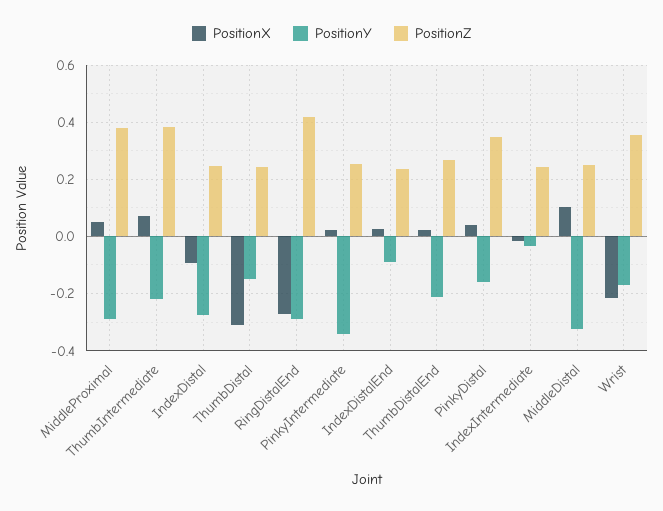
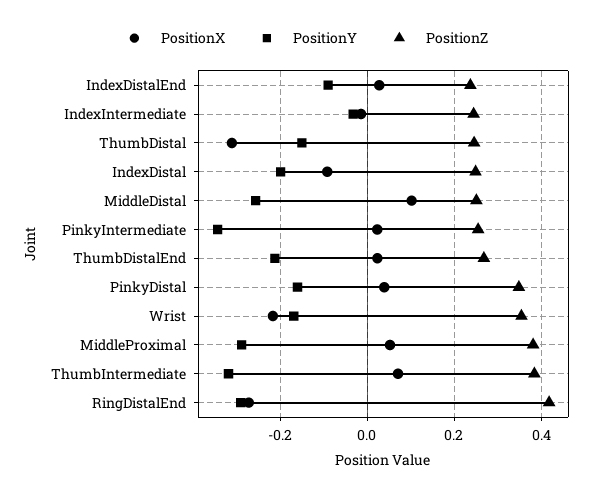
  {
    "PositionX": {
      "MiddleProximal": 0.06,
      "ThumbIntermediate": 0.08,
      "IndexDistal": -0.1,
      "ThumbDistal": -0.32,
      "RingDistalEnd": -0.28,
      "PinkyIntermediate": 0.02,
      "IndexDistalEnd": 0.02,
      "ThumbDistalEnd": 0.02,
      "PinkyDistal": 0.04,
      "IndexIntermediate": -0.02,
      "MiddleDistal": 0.1,
      "Wrist": -0.22
    },
    "PositionY": {
      "MiddleProximal": -0.28,
-     "ThumbIntermediate": -0.225,
+     "ThumbIntermediate": -0.32,
-     "IndexDistal": -0.275,
+     "IndexDistal": -0.2,
      "ThumbDistal": -0.16,
      "RingDistalEnd": -0.3,
      "PinkyIntermediate": -0.34,
      "IndexDistalEnd": -0.1,
      "ThumbDistalEnd": -0.22,
      "PinkyDistal": -0.16,
      "IndexIntermediate": -0.04,
-     "MiddleDistal": -0.325,
+     "MiddleDistal": -0.26,
      "Wrist": -0.16
    },
    "PositionZ": {
      "MiddleProximal": 0.38,
      "ThumbIntermediate": 0.38,
      "IndexDistal": 0.24,
      "ThumbDistal": 0.24,
      "RingDistalEnd": 0.42,
      "PinkyIntermediate": 0.26,
      "IndexDistalEnd": 0.24,
      "ThumbDistalEnd": 0.26,
      "PinkyDistal": 0.34,
      "IndexIntermediate": 0.24,
      "MiddleDistal": 0.26,
      "Wrist": 0.36
    }
  }

